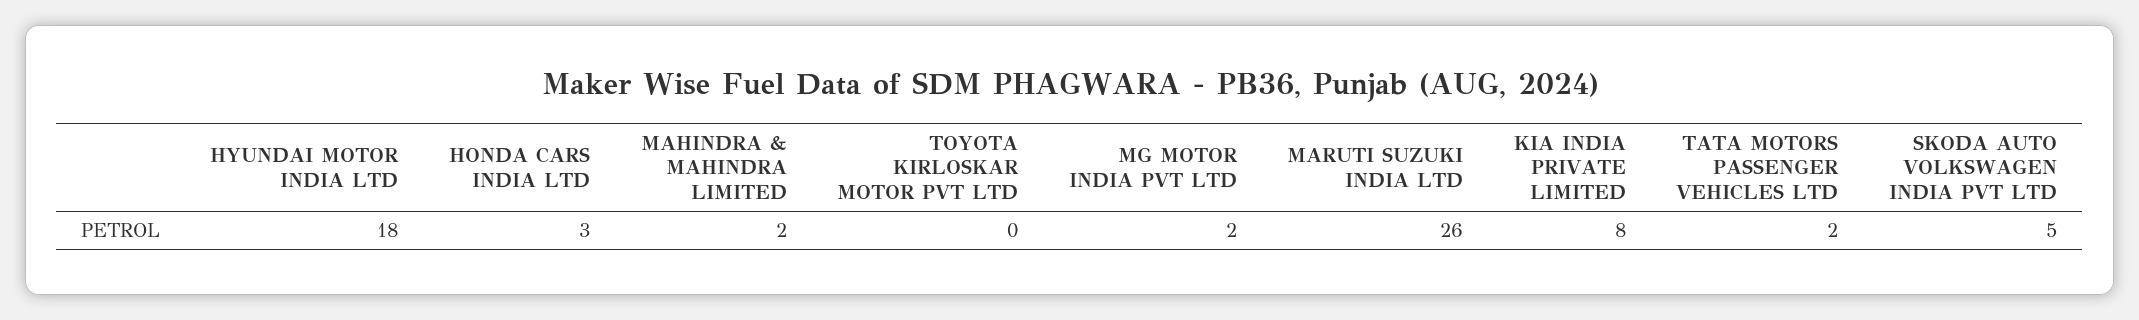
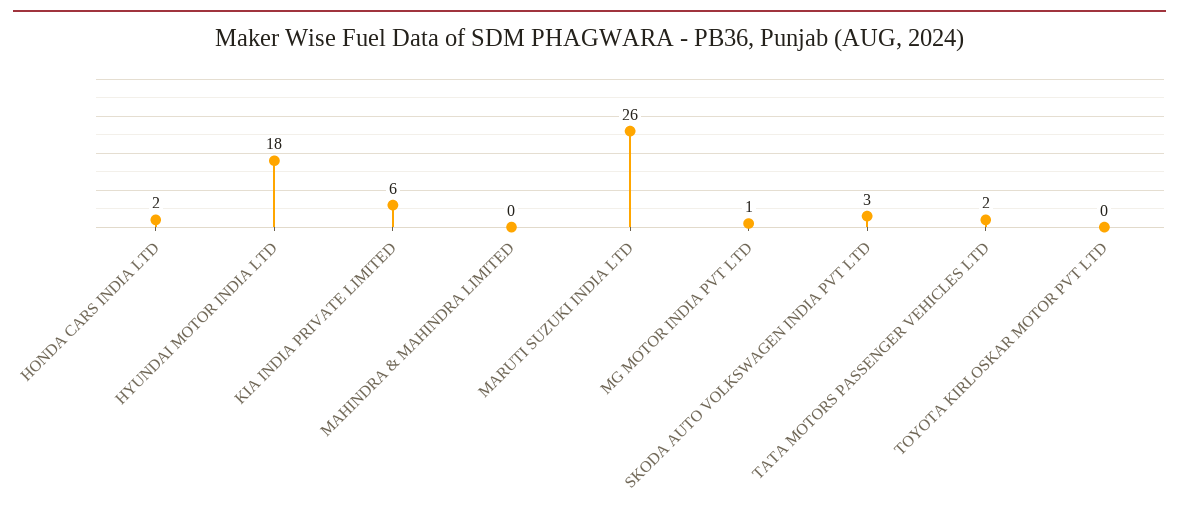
  {
    "HYUNDAI MOTOR INDIA LTD": 18,
-   "HONDA CARS INDIA LTD": 3,
+   "HONDA CARS INDIA LTD": 2,
-   "MAHINDRA & MAHINDRA LIMITED": 2,
+   "MAHINDRA & MAHINDRA LIMITED": 0,
    "TOYOTA KIRLOSKAR MOTOR PVT LTD": 0,
-   "MG MOTOR INDIA PVT LTD": 2,
+   "MG MOTOR INDIA PVT LTD": 1,
    "MARUTI SUZUKI INDIA LTD": 26,
-   "KIA INDIA PRIVATE LIMITED": 8,
+   "KIA INDIA PRIVATE LIMITED": 6,
    "TATA MOTORS PASSENGER VEHICLES LTD": 2,
-   "SKODA AUTO VOLKSWAGEN INDIA PVT LTD": 5
+   "SKODA AUTO VOLKSWAGEN INDIA PVT LTD": 3
  }

